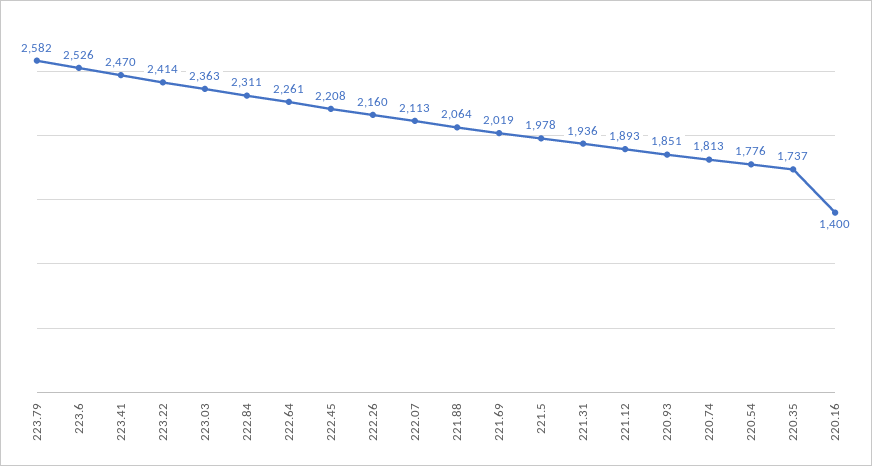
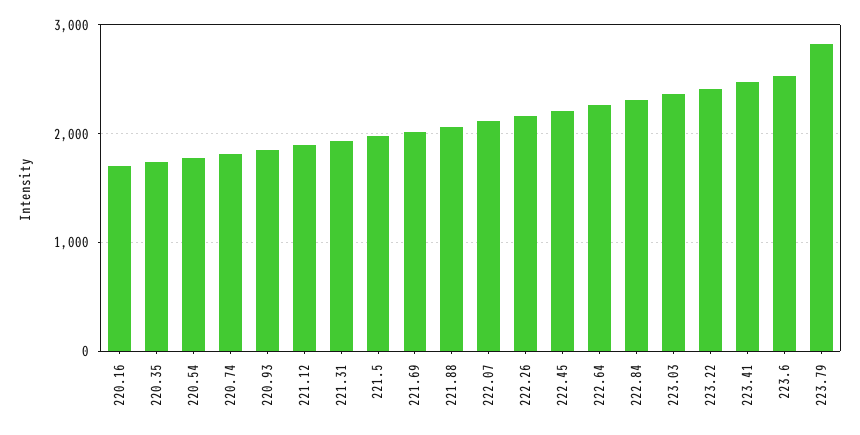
  {
-   "223.79": 2582,
+   "223.79": 2800,
    "223.6": 2526,
    "223.41": 2470,
    "223.22": 2414,
    "223.03": 2363,
    "222.84": 2311,
    "222.64": 2261,
    "222.45": 2208,
    "222.26": 2160,
    "222.07": 2113,
    "221.88": 2064,
    "221.69": 2019,
    "221.5": 1978,
    "221.31": 1936,
    "221.12": 1893,
    "220.93": 1851,
    "220.74": 1813,
    "220.54": 1776,
    "220.35": 1737,
-   "220.16": 1400
+   "220.16": 1700
  }

